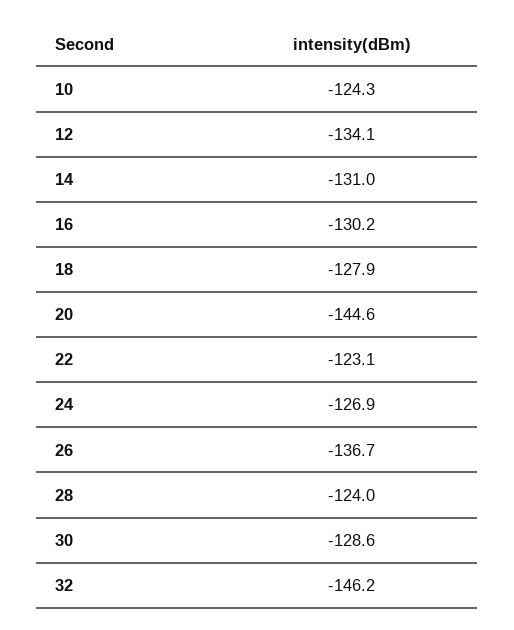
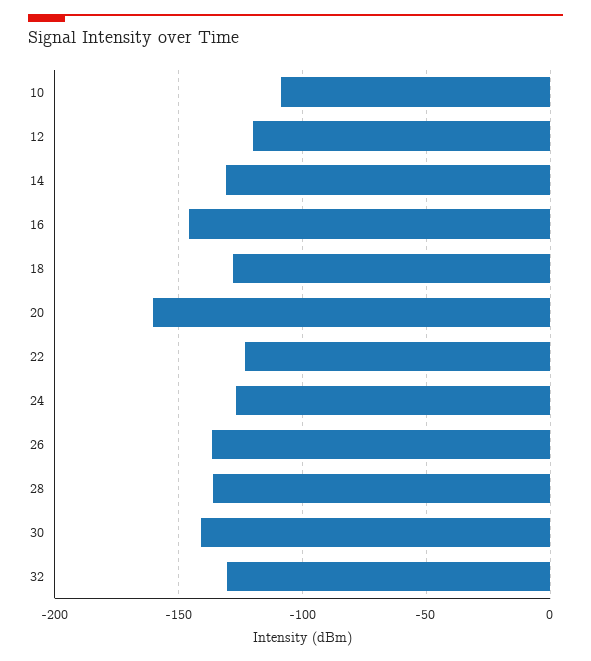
  {
-   "10": -124.3,
+   "10": -110,
-   "12": -134.1,
+   "12": -120,
    "14": -131,
-   "16": -130.2,
+   "16": -145,
    "18": -127.9,
-   "20": -144.6,
+   "20": -160,
    "22": -123.1,
    "24": -126.9,
    "26": -136.7,
-   "28": -124,
+   "28": -135,
-   "30": -128.6,
+   "30": -140,
-   "32": -146.2
+   "32": -130
  }

